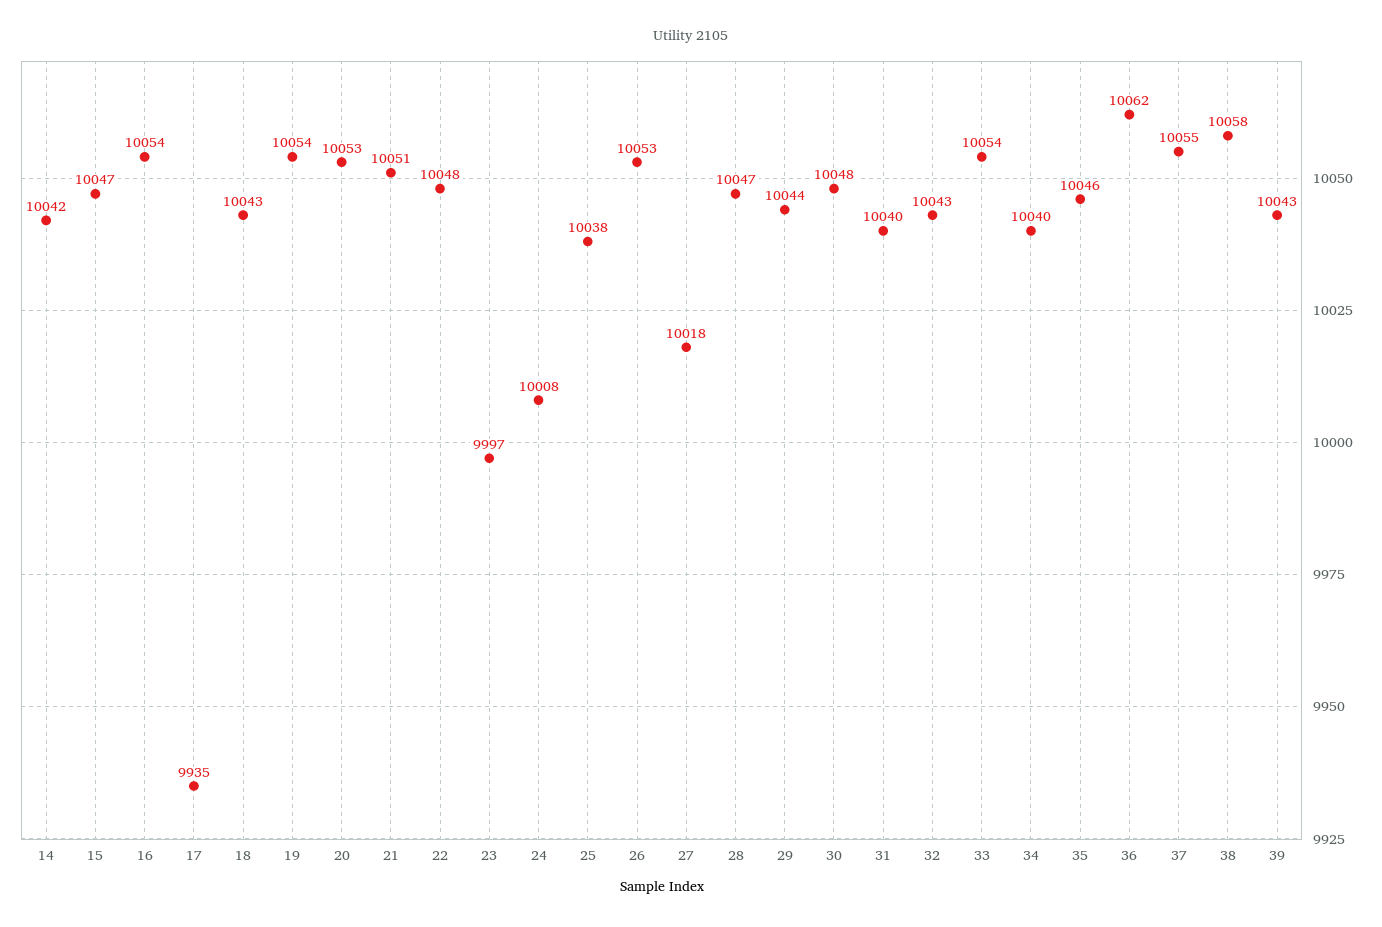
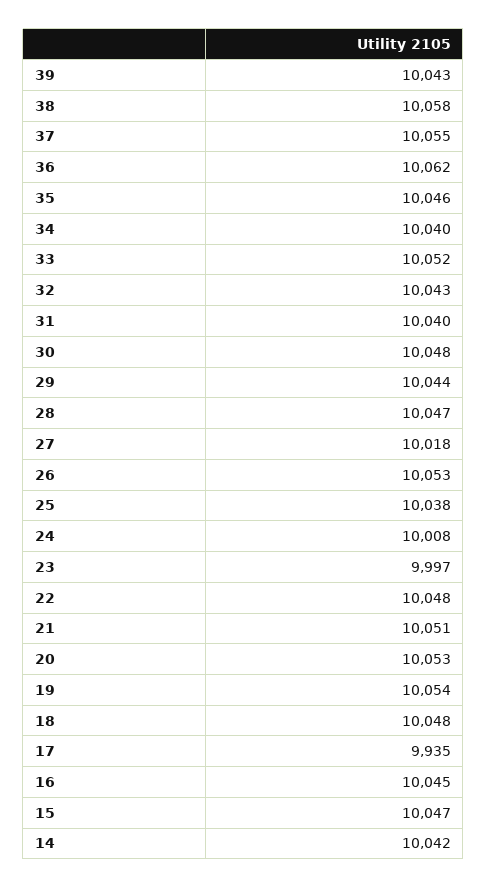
  {
    "14": 10042,
    "15": 10047,
-   "16": 10054,
+   "16": 10045,
    "17": 9935,
-   "18": 10043,
+   "18": 10048,
    "19": 10054,
    "20": 10053,
    "21": 10051,
    "22": 10048,
    "23": 9997,
    "24": 10008,
    "25": 10038,
    "26": 10053,
    "27": 10018,
    "28": 10047,
    "29": 10044,
    "30": 10048,
    "31": 10040,
    "32": 10043,
-   "33": 10054,
+   "33": 10052,
    "34": 10040,
    "35": 10046,
    "36": 10062,
    "37": 10055,
    "38": 10058,
    "39": 10043
  }

